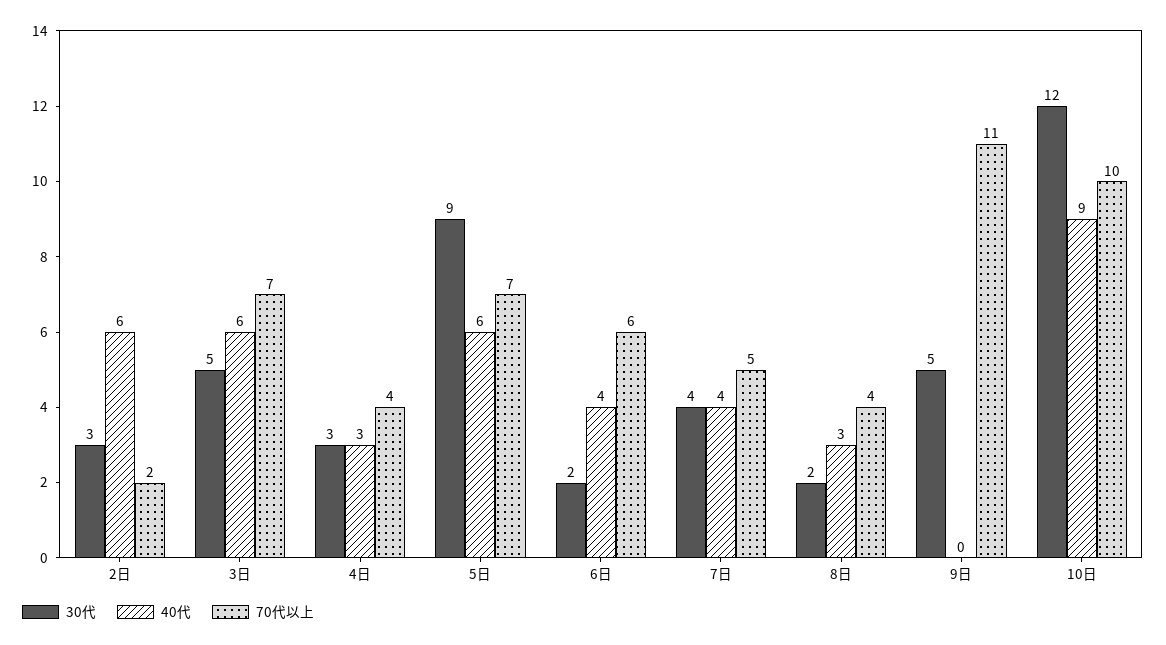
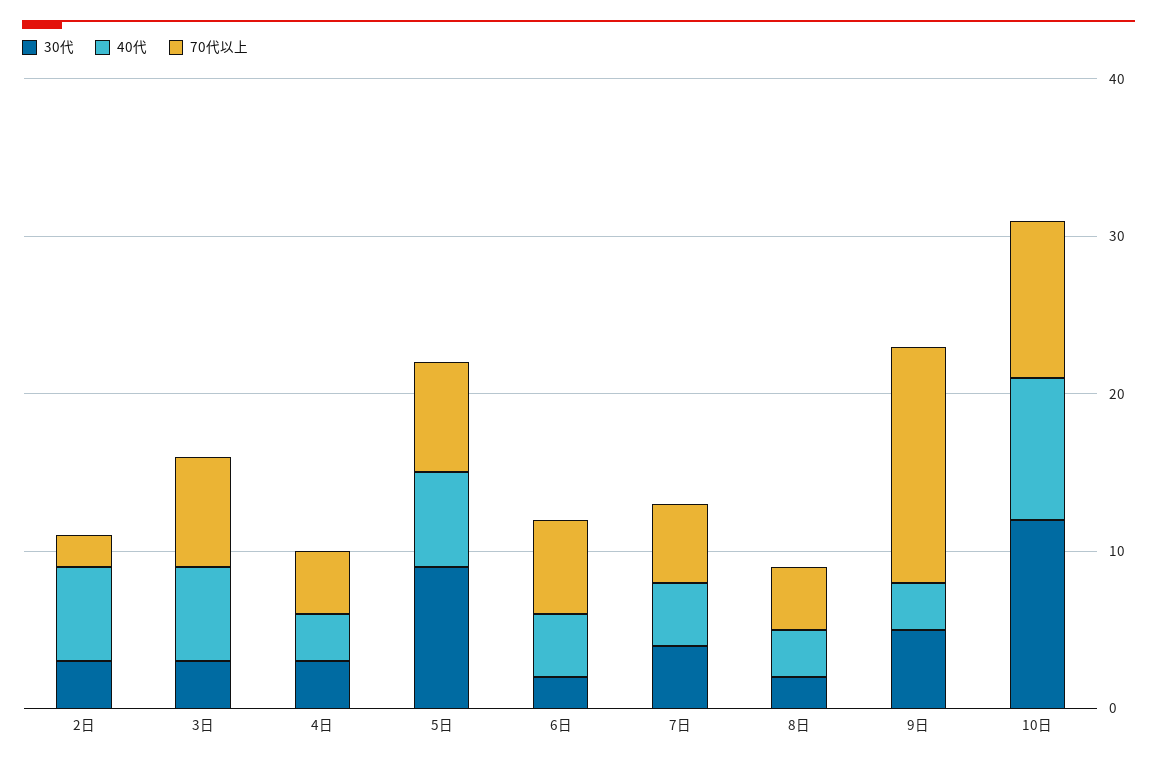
  {
    "30代": {
      "2日": 3,
-     "3日": 5,
+     "3日": 3,
      "4日": 3,
      "5日": 9,
      "6日": 2,
      "7日": 4,
      "8日": 2,
      "9日": 5,
      "10日": 12
    },
    "40代": {
      "2日": 6,
      "3日": 6,
      "4日": 3,
      "5日": 6,
      "6日": 4,
      "7日": 4,
      "8日": 3,
-     "9日": 0,
+     "9日": 3,
      "10日": 9
    },
    "70代以上": {
      "2日": 2,
      "3日": 7,
      "4日": 4,
      "5日": 7,
      "6日": 6,
      "7日": 5,
      "8日": 4,
-     "9日": 11,
+     "9日": 15,
      "10日": 10
    }
  }

